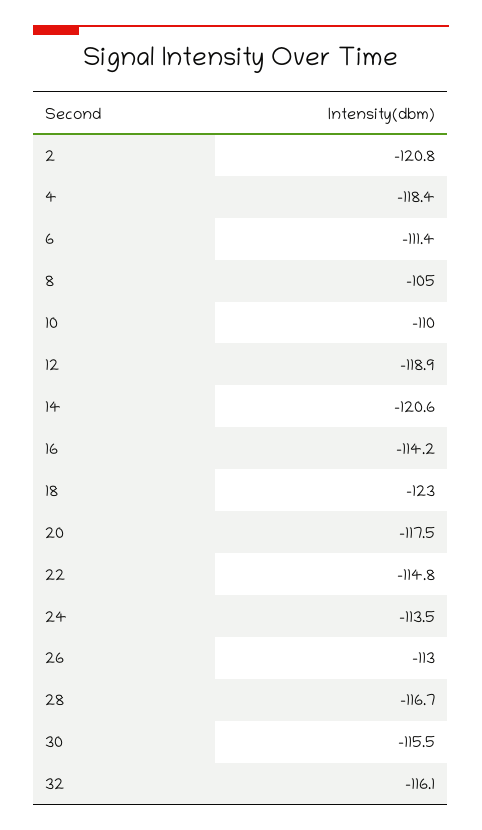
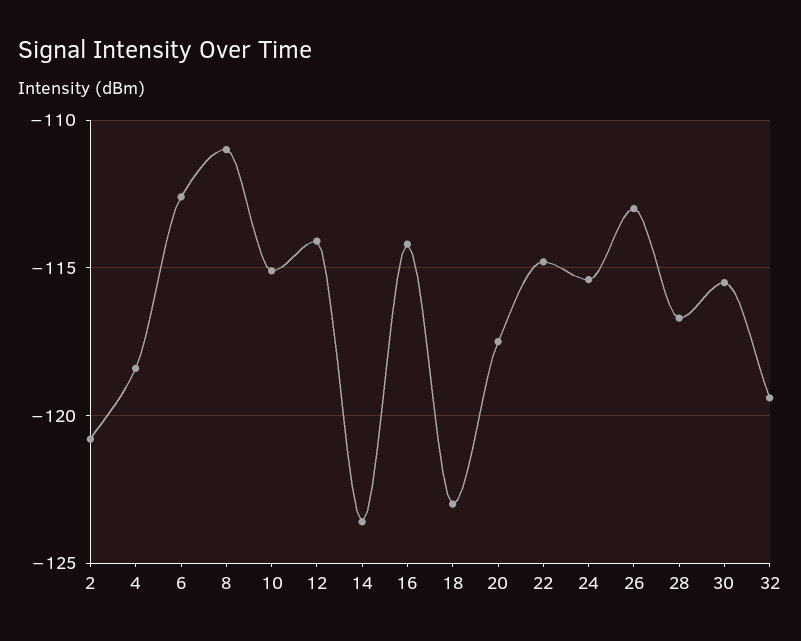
  {
    "2": -120.8,
    "4": -118.4,
-   "6": -111.4,
+   "6": -112.5,
-   "8": -105,
+   "8": -111,
-   "10": -110,
+   "10": -115,
-   "12": -118.9,
+   "12": -114,
-   "14": -120.6,
+   "14": -123.5,
    "16": -114.2,
    "18": -123,
    "20": -117.5,
    "22": -114.8,
-   "24": -113.5,
+   "24": -115.5,
    "26": -113,
    "28": -116.7,
    "30": -115.5,
-   "32": -116.1
+   "32": -119.5
  }

